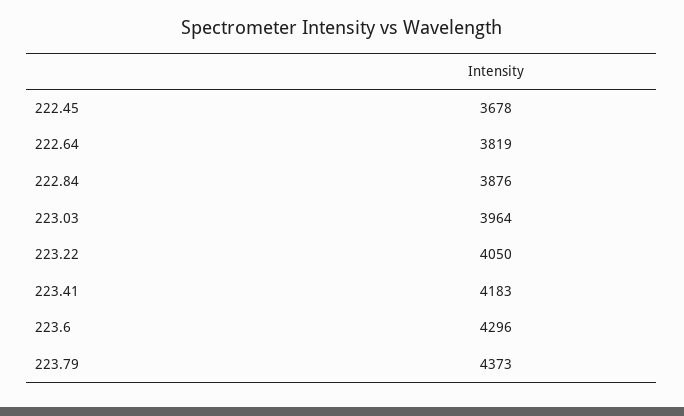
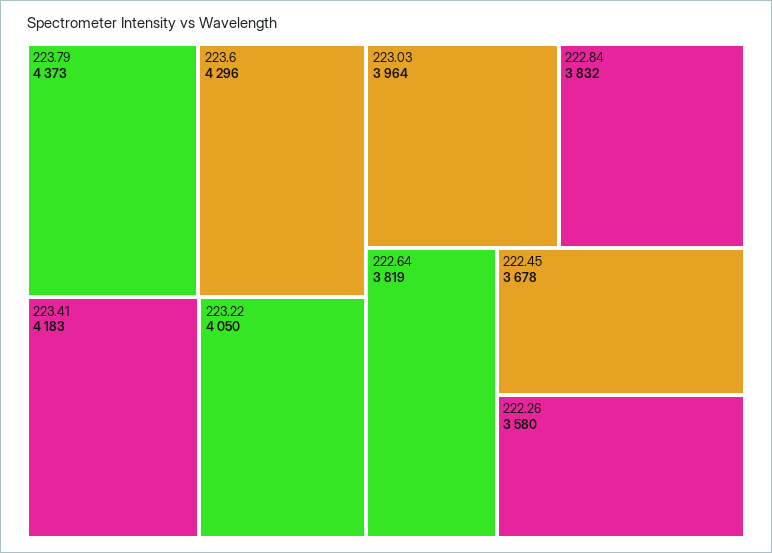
  {
    "222.45": 3678,
    "222.64": 3819,
-   "222.84": 3876,
+   "222.84": 3832,
    "223.03": 3964,
    "223.22": 4050,
    "223.41": 4183,
    "223.6": 4296,
-   "223.79": 4373
+   "223.79": 4373,
+   "222.26": 3580
  }

